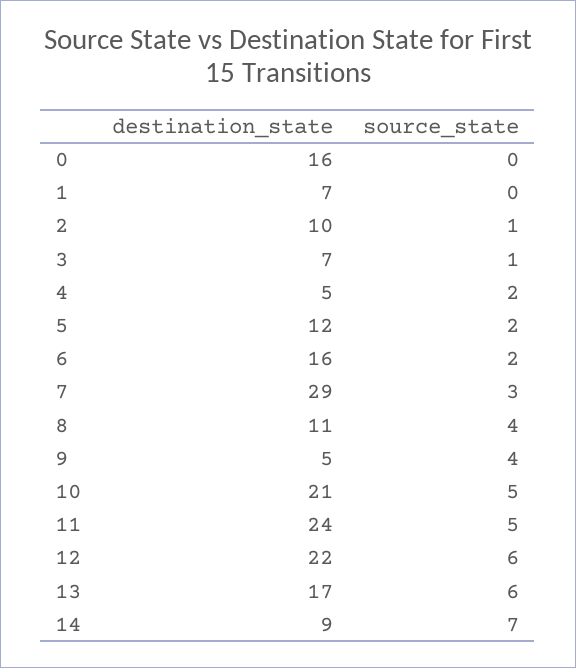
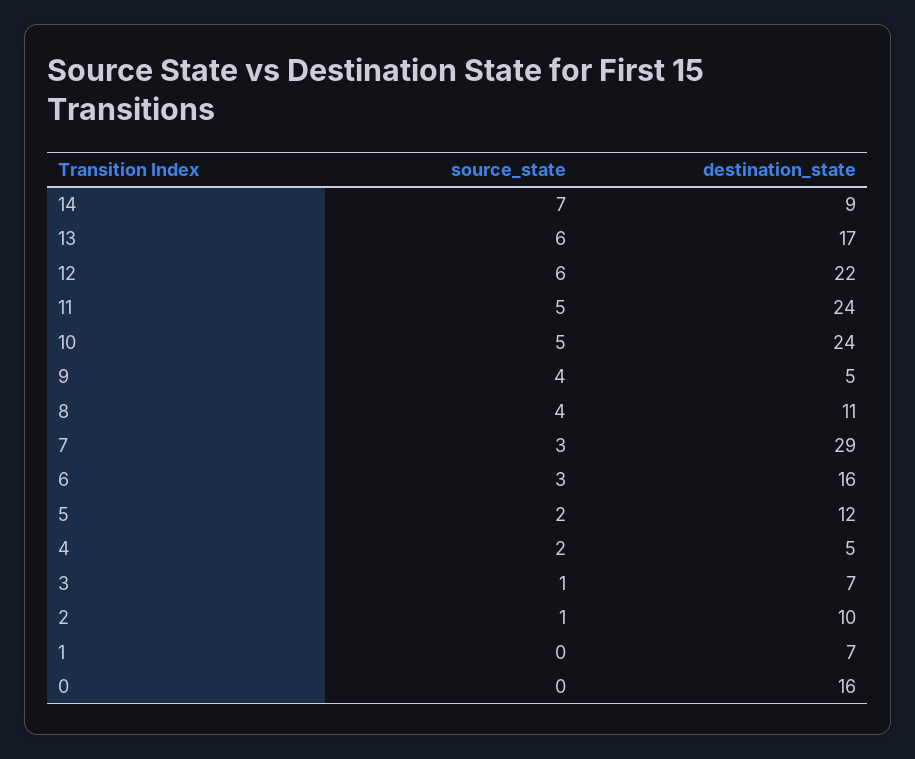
  {
    "destination_state": {
      "0": 16,
      "1": 7,
      "2": 10,
      "3": 7,
      "4": 5,
      "5": 12,
      "6": 16,
      "7": 29,
      "8": 11,
      "9": 5,
-     "10": 21,
+     "10": 24,
      "11": 24,
      "12": 22,
      "13": 17,
      "14": 9
    },
    "source_state": {
      "0": 0,
      "1": 0,
      "2": 1,
      "3": 1,
      "4": 2,
      "5": 2,
-     "6": 2,
+     "6": 3,
      "7": 3,
      "8": 4,
      "9": 4,
      "10": 5,
      "11": 5,
      "12": 6,
      "13": 6,
      "14": 7
    }
  }

